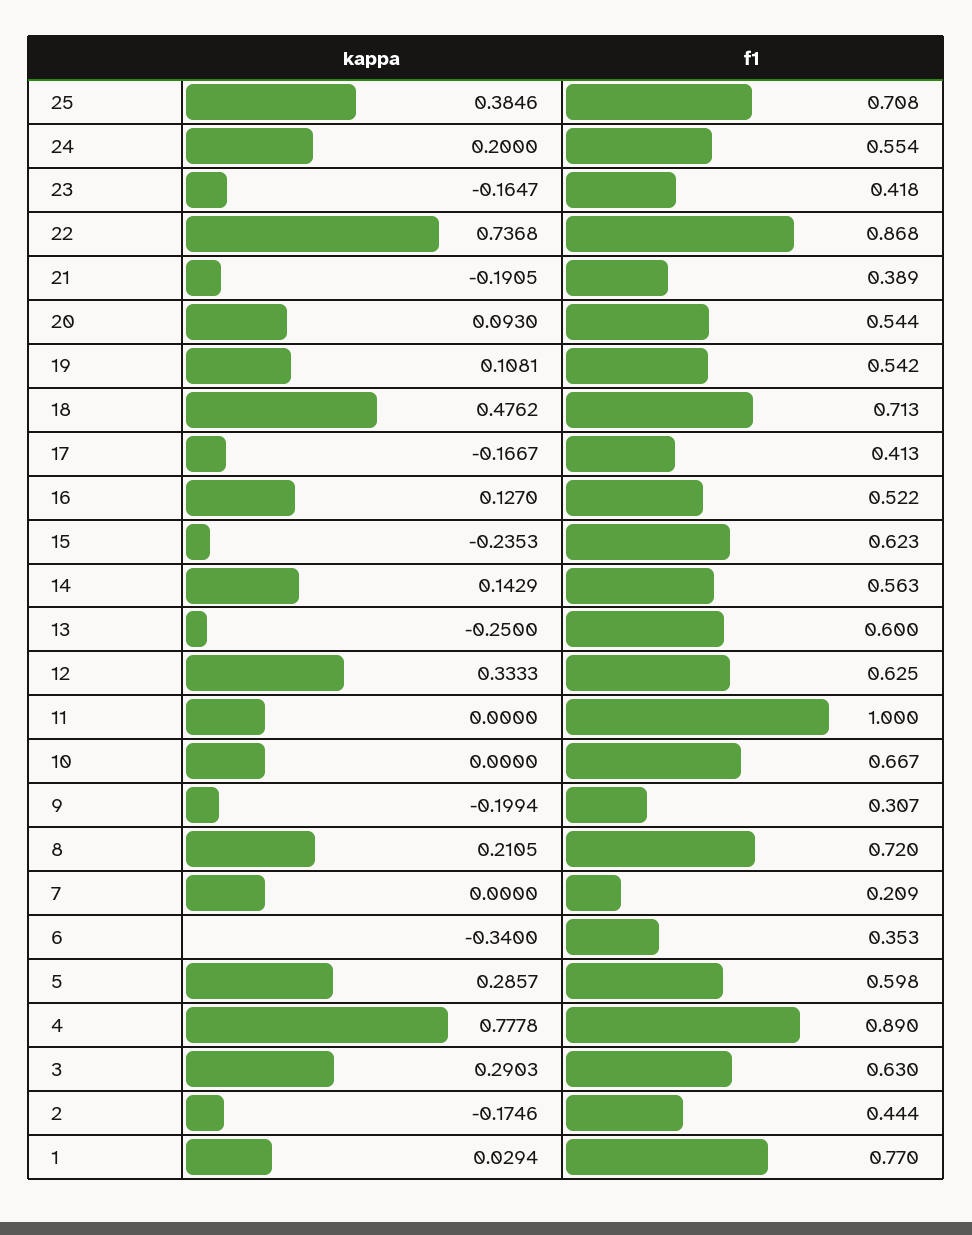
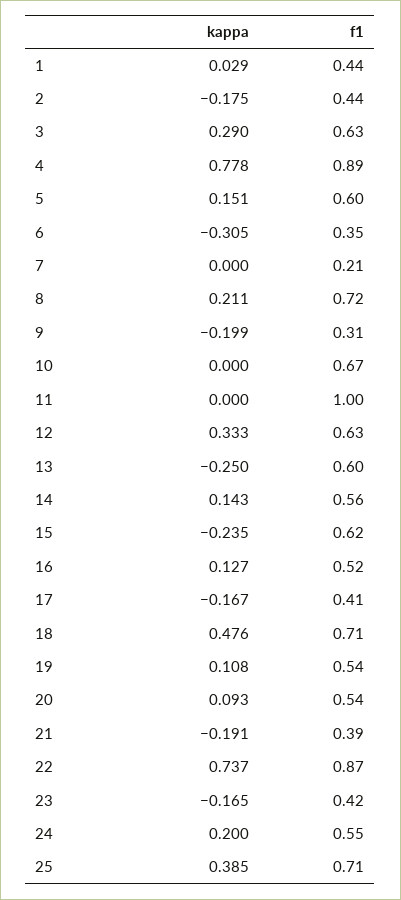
  {
    "kappa": {
      "25": 0.3846,
      "24": 0.2,
      "23": -0.1647,
      "22": 0.7368,
      "21": -0.1905,
      "20": 0.093,
      "19": 0.1081,
      "18": 0.4762,
      "17": -0.1667,
      "16": 0.127,
      "15": -0.2353,
      "14": 0.1429,
      "13": -0.25,
      "12": 0.3333,
      "11": 0,
      "10": 0,
      "9": -0.1994,
      "8": 0.2105,
      "7": 0,
-     "6": -0.34,
+     "6": -0.305,
-     "5": 0.2857,
+     "5": 0.151,
      "4": 0.7778,
      "3": 0.2903,
      "2": -0.1746,
      "1": 0.0294
    },
    "f1": {
      "25": 0.708,
      "24": 0.554,
      "23": 0.418,
      "22": 0.868,
      "21": 0.389,
      "20": 0.544,
      "19": 0.542,
      "18": 0.713,
      "17": 0.413,
      "16": 0.522,
      "15": 0.623,
      "14": 0.563,
      "13": 0.6,
      "12": 0.625,
      "11": 1,
      "10": 0.667,
      "9": 0.307,
      "8": 0.72,
      "7": 0.209,
      "6": 0.353,
      "5": 0.598,
      "4": 0.89,
      "3": 0.63,
      "2": 0.444,
-     "1": 0.77
+     "1": 0.44
    }
  }

